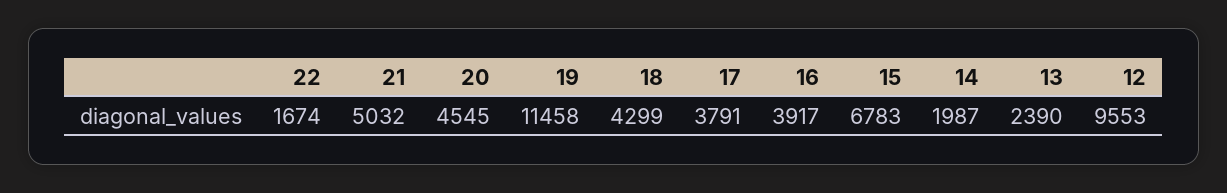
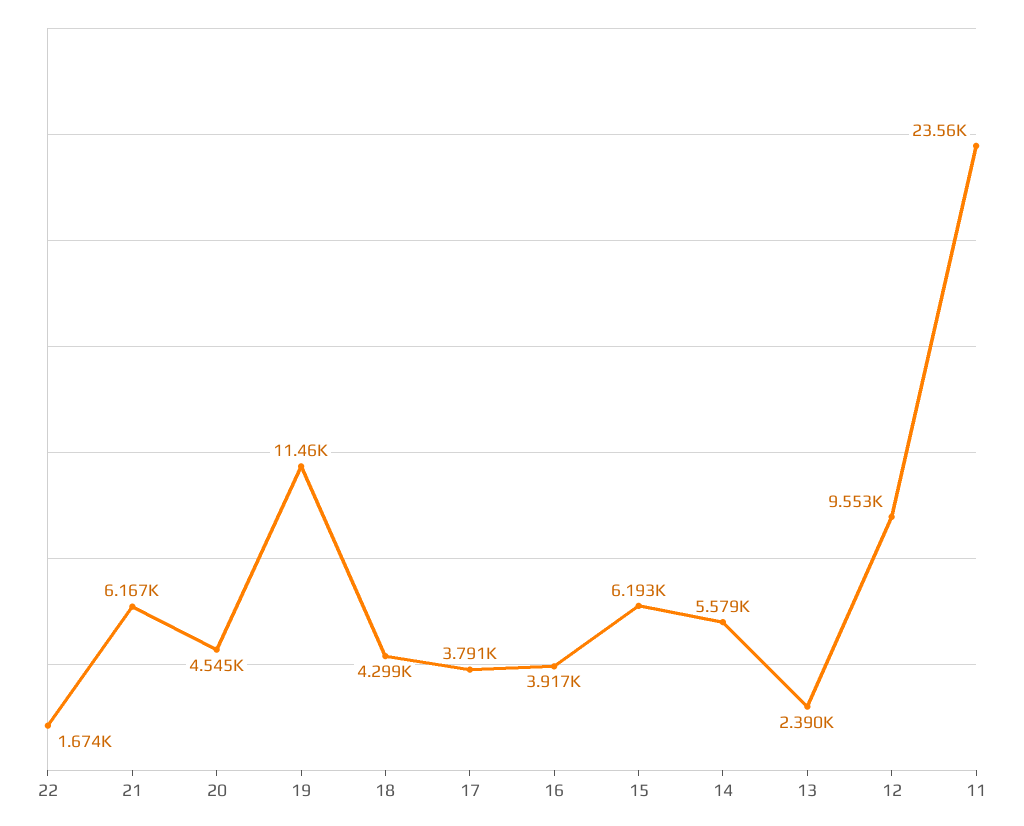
  {
    "22": 1674,
-   "21": 5032,
+   "21": 6167,
    "20": 4545,
    "19": 11458,
    "18": 4299,
    "17": 3791,
    "16": 3917,
-   "15": 6783,
+   "15": 6193,
-   "14": 1987,
+   "14": 5579,
    "13": 2390,
-   "12": 9553
+   "12": 9553,
+   "11": 23560
  }

